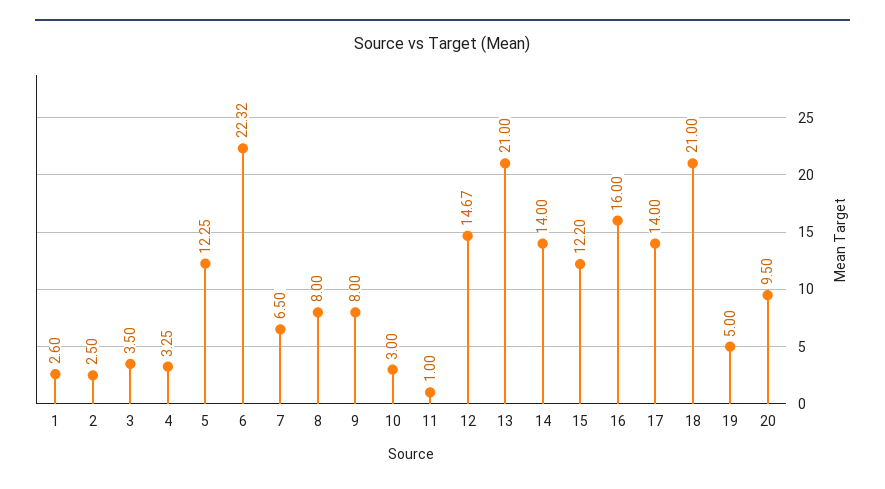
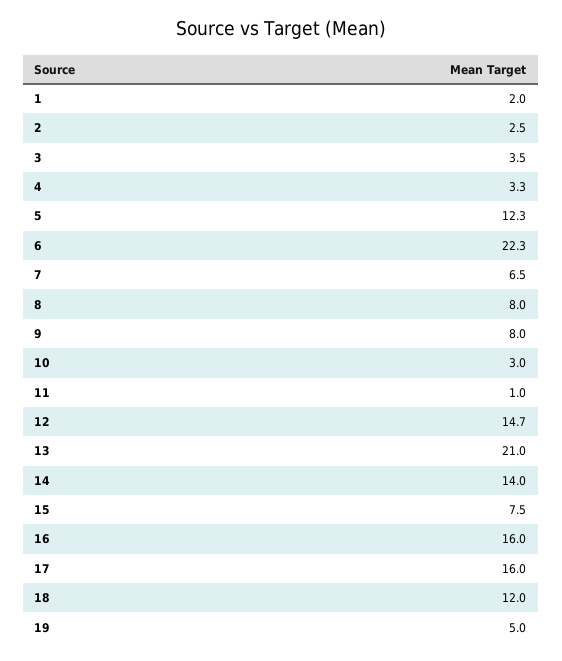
  {
-   "1": 2.6,
+   "1": 2,
    "2": 2.5,
    "3": 3.5,
    "4": 3.25,
    "5": 12.25,
    "6": 22.32,
    "7": 6.5,
    "8": 8,
    "9": 8,
    "10": 3,
    "11": 1,
    "12": 14.67,
    "13": 21,
    "14": 14,
-   "15": 12.2,
+   "15": 7.5,
    "16": 16,
-   "17": 14,
+   "17": 16,
-   "18": 21,
+   "18": 12,
-   "19": 5,
+   "19": 5
-   "20": 9.5
  }

